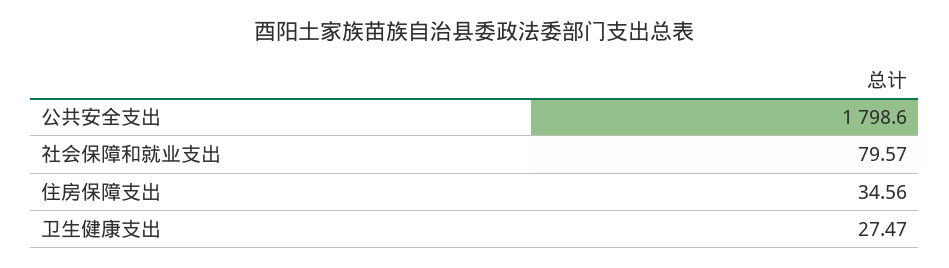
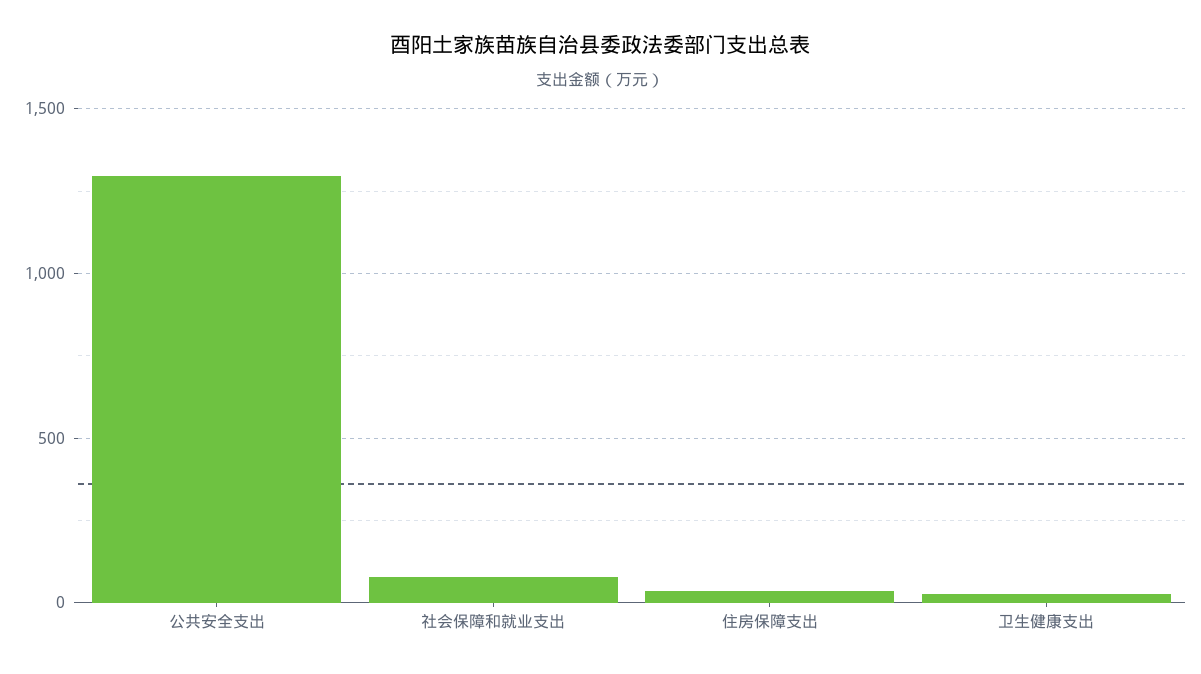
  {
-   "公共安全支出": 1798.6,
+   "公共安全支出": 1300,
    "社会保障和就业支出": 79.57,
    "住房保障支出": 34.56,
    "卫生健康支出": 27.47
  }

